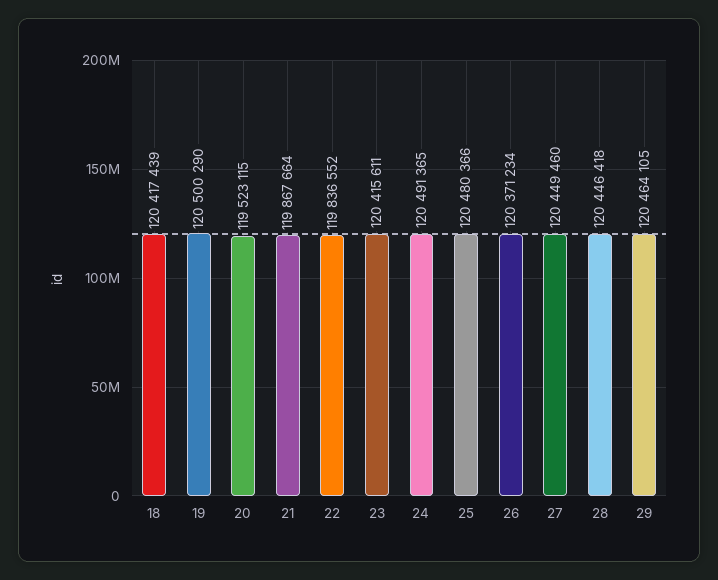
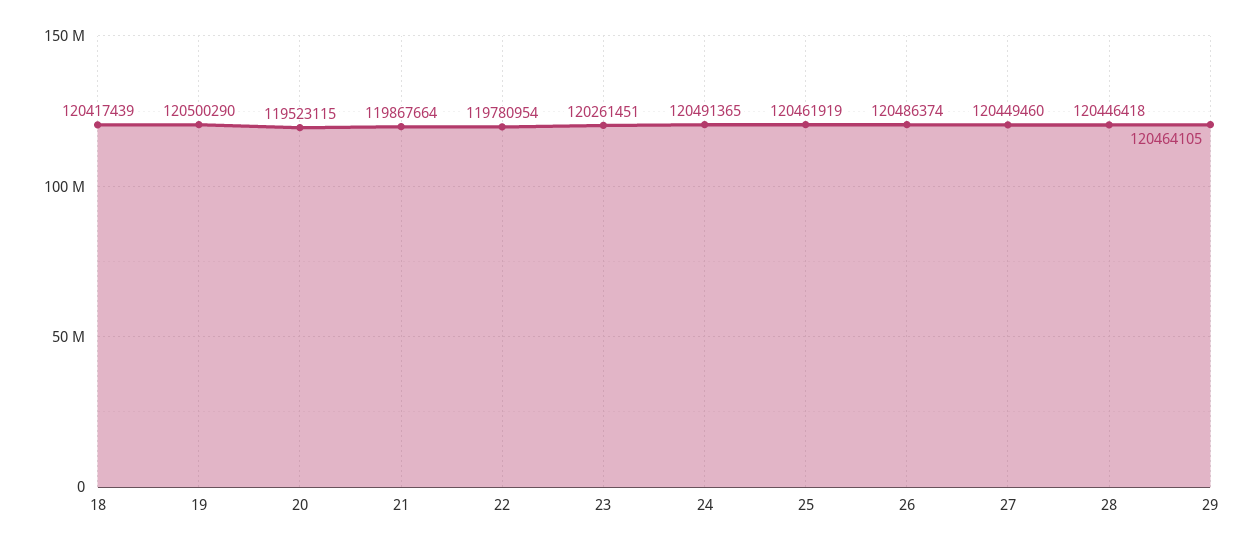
  {
    "18": 120417439,
    "19": 120500290,
    "20": 119523115,
    "21": 119867664,
-   "22": 119836552,
+   "22": 119780954,
-   "23": 120415611,
+   "23": 120261451,
    "24": 120491365,
-   "25": 120480366,
+   "25": 120461919,
-   "26": 120371234,
+   "26": 120486374,
    "27": 120449460,
    "28": 120446418,
    "29": 120464105
  }

